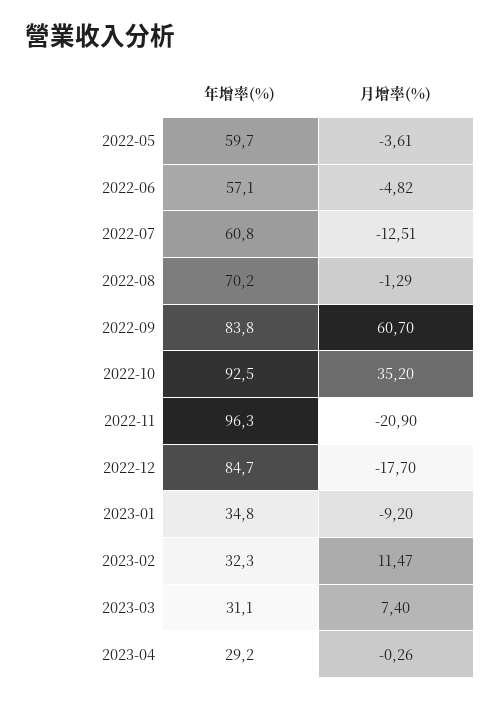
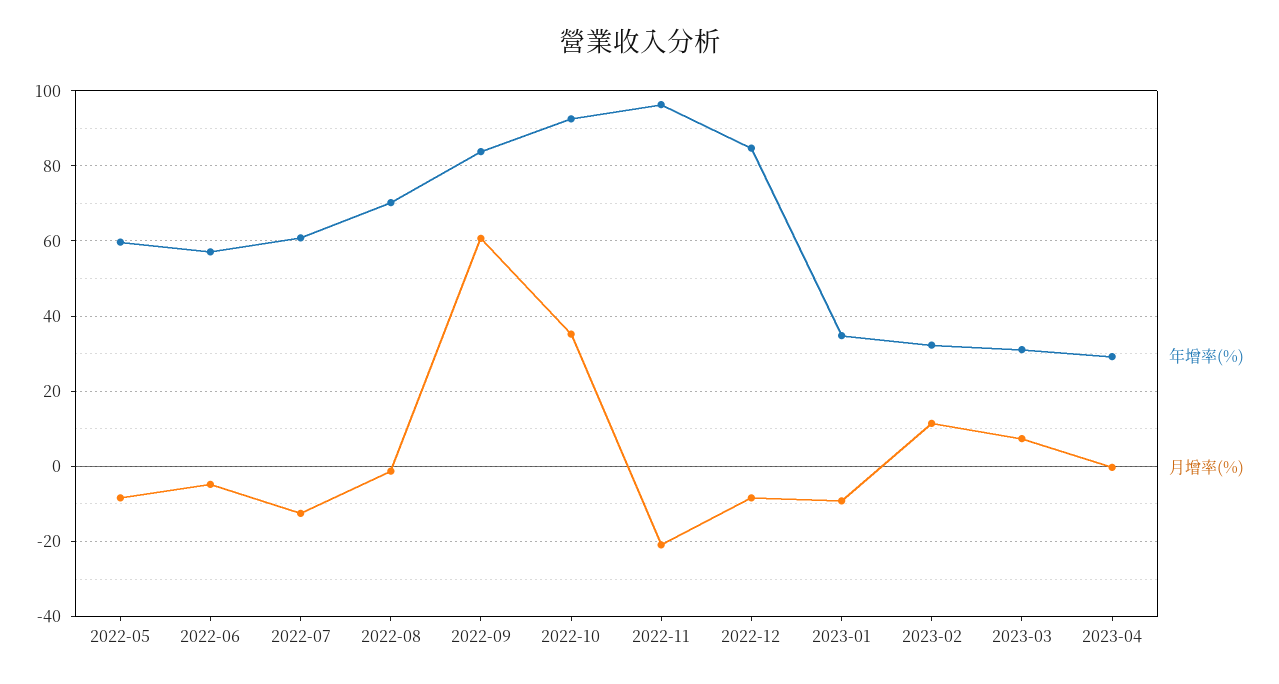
  {
    "年增率(%)": {
      "2022-05": 59.7,
      "2022-06": 57.1,
      "2022-07": 60.8,
      "2022-08": 70.2,
      "2022-09": 83.8,
      "2022-10": 92.5,
      "2022-11": 96.3,
      "2022-12": 84.7,
      "2023-01": 34.8,
      "2023-02": 32.3,
      "2023-03": 31.1,
      "2023-04": 29.2
    },
    "月增率(%)": {
-     "2022-05": -3.61,
+     "2022-05": -8,
      "2022-06": -4.82,
      "2022-07": -12.51,
      "2022-08": -1.29,
      "2022-09": 60.7,
      "2022-10": 35.2,
      "2022-11": -20.9,
-     "2022-12": -17.7,
+     "2022-12": -8,
      "2023-01": -9.2,
      "2023-02": 11.47,
      "2023-03": 7.4,
      "2023-04": -0.26
    }
  }

